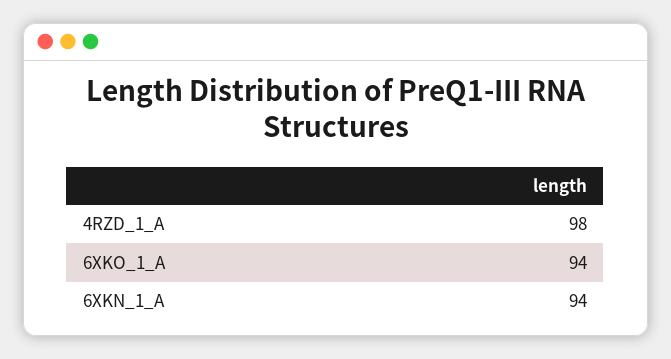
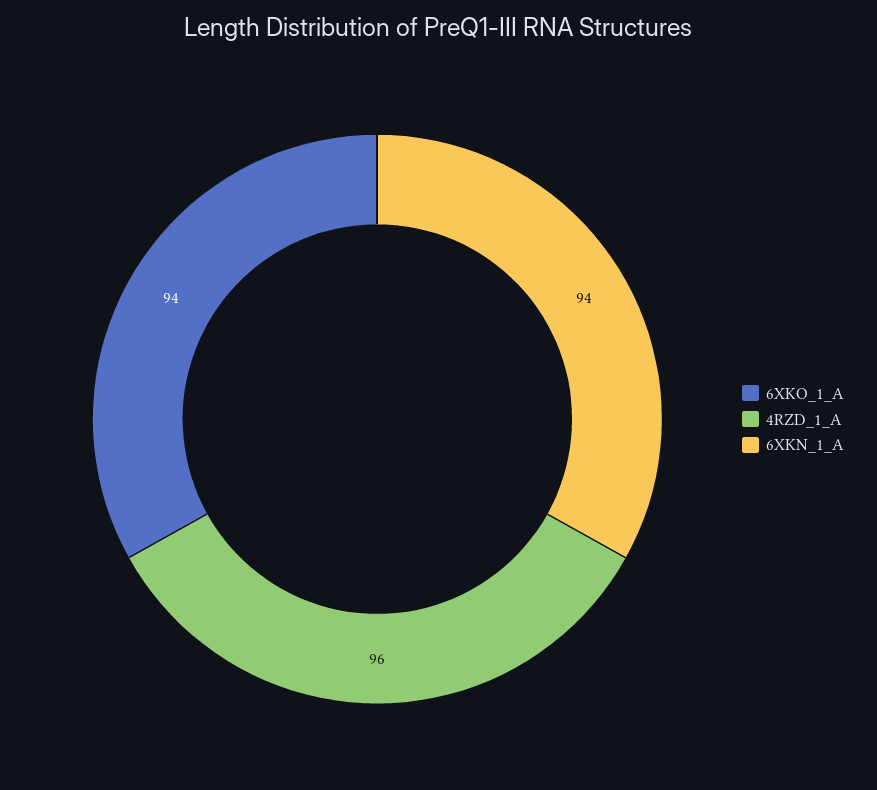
  {
-   "4RZD_1_A": 98,
+   "4RZD_1_A": 96,
    "6XKO_1_A": 94,
    "6XKN_1_A": 94
  }

